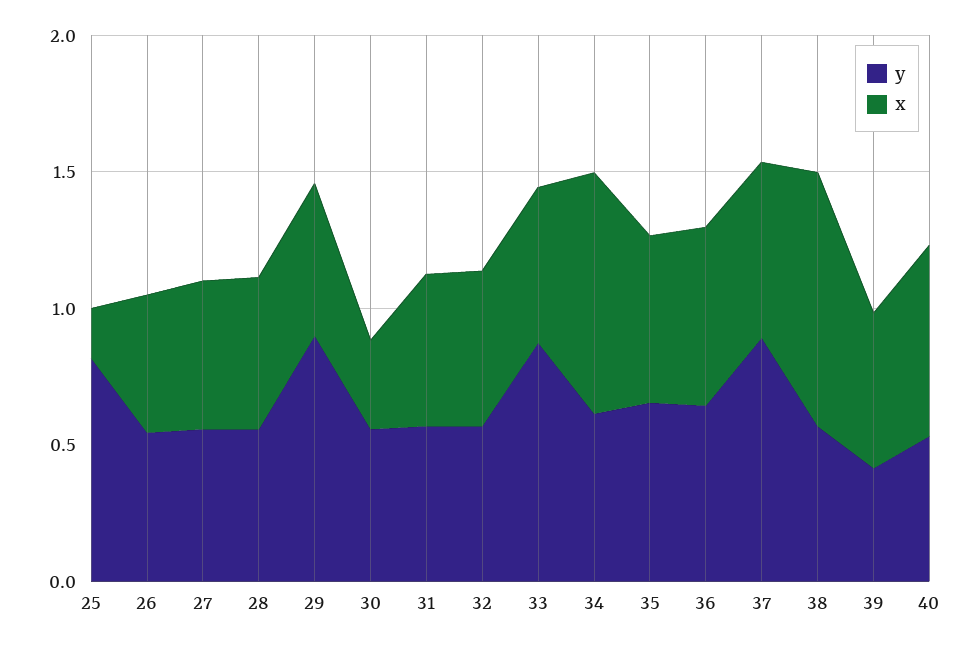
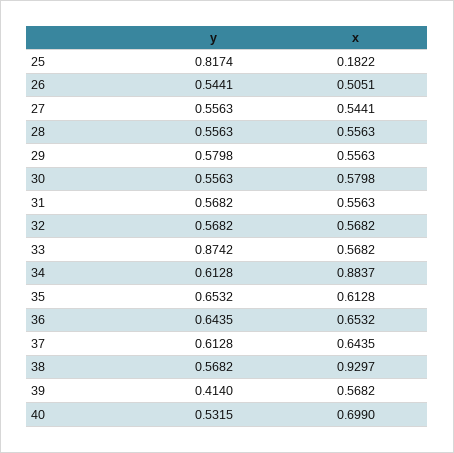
  {
    "y": {
      "25": 0.8174,
      "26": 0.5441,
      "27": 0.5563,
      "28": 0.5563,
-     "29": 0.9,
+     "29": 0.5798,
      "30": 0.5563,
      "31": 0.5682,
      "32": 0.5682,
      "33": 0.8742,
      "34": 0.6128,
      "35": 0.6532,
      "36": 0.6435,
-     "37": 0.9,
+     "37": 0.6128,
      "38": 0.5682,
      "39": 0.414,
      "40": 0.5315
    },
    "x": {
      "25": 0.1822,
      "26": 0.5051,
      "27": 0.5441,
      "28": 0.5563,
      "29": 0.5563,
-     "30": 0.3,
+     "30": 0.5798,
      "31": 0.5563,
      "32": 0.5682,
      "33": 0.5682,
      "34": 0.8837,
      "35": 0.6128,
      "36": 0.6532,
      "37": 0.6435,
      "38": 0.9297,
      "39": 0.5682,
      "40": 0.699
    }
  }

